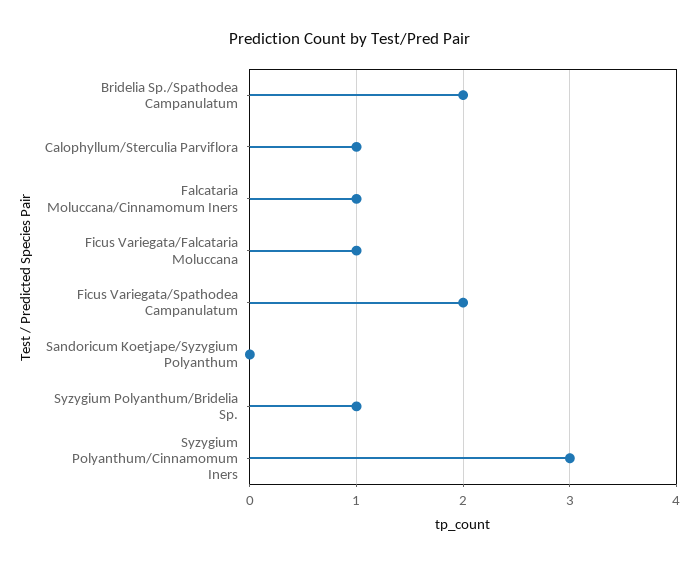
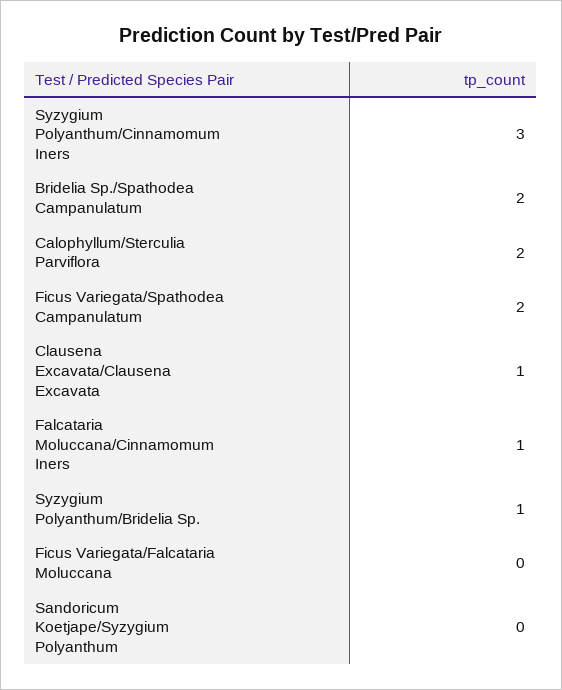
  {
    "Bridelia Sp./Spathodea Campanulatum": 2,
-   "Calophyllum/Sterculia Parviflora": 1,
+   "Calophyllum/Sterculia Parviflora": 2,
    "Falcataria Moluccana/Cinnamomum Iners": 1,
-   "Ficus Variegata/Falcataria Moluccana": 1,
+   "Ficus Variegata/Falcataria Moluccana": 0,
    "Ficus Variegata/Spathodea Campanulatum": 2,
    "Sandoricum Koetjape/Syzygium Polyanthum": 0,
    "Syzygium Polyanthum/Bridelia Sp.": 1,
-   "Syzygium Polyanthum/Cinnamomum Iners": 3
+   "Syzygium Polyanthum/Cinnamomum Iners": 3,
+   "Clausena Excavata/Clausena Excavata": 1
  }

